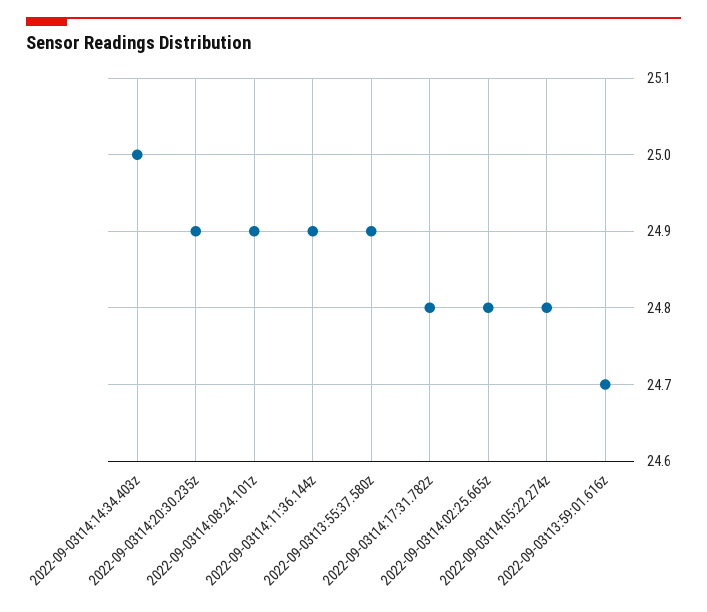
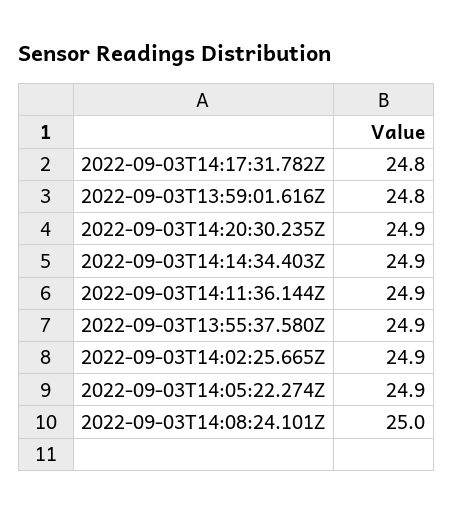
  {
-   "2022-09-03t14:14:34.403z": 25,
+   "2022-09-03t14:14:34.403z": 24.9,
    "2022-09-03t14:20:30.235z": 24.9,
-   "2022-09-03t14:08:24.101z": 24.9,
+   "2022-09-03t14:08:24.101z": 25,
    "2022-09-03t14:11:36.144z": 24.9,
    "2022-09-03t13:55:37.580z": 24.9,
    "2022-09-03t14:17:31.782z": 24.8,
-   "2022-09-03t14:02:25.665z": 24.8,
+   "2022-09-03t14:02:25.665z": 24.9,
-   "2022-09-03t14:05:22.274z": 24.8,
+   "2022-09-03t14:05:22.274z": 24.9,
-   "2022-09-03t13:59:01.616z": 24.7
+   "2022-09-03t13:59:01.616z": 24.8
  }

